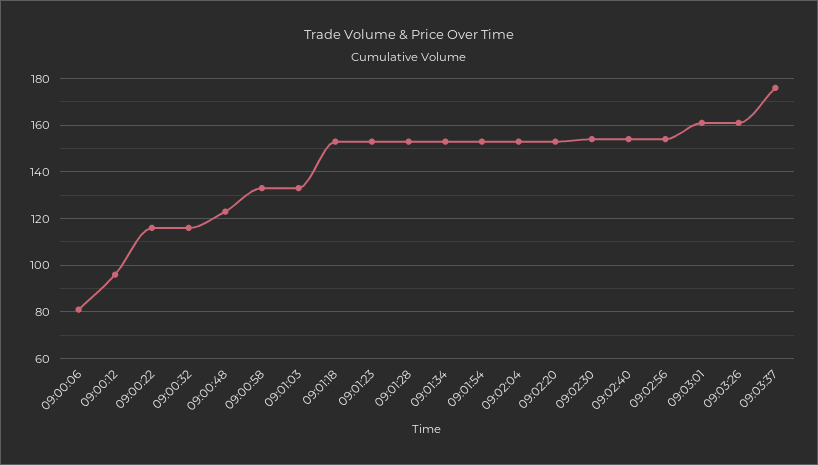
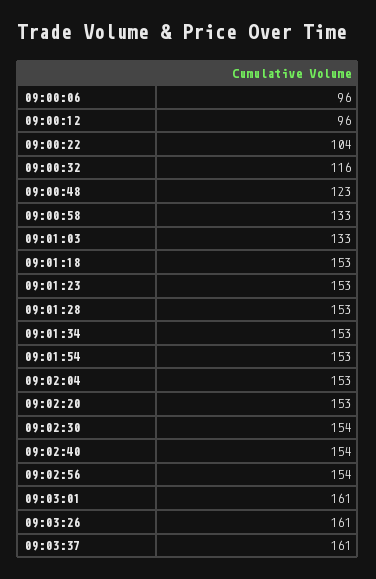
  {
-   "09:00:06": 80,
+   "09:00:06": 96,
    "09:00:12": 96,
-   "09:00:22": 115,
+   "09:00:22": 104,
    "09:00:32": 116,
    "09:00:48": 123,
    "09:00:58": 133,
    "09:01:03": 133,
    "09:01:18": 153,
    "09:01:23": 153,
    "09:01:28": 153,
    "09:01:34": 153,
    "09:01:54": 153,
    "09:02:04": 153,
    "09:02:20": 153,
    "09:02:30": 154,
    "09:02:40": 154,
    "09:02:56": 154,
    "09:03:01": 161,
    "09:03:26": 161,
-   "09:03:37": 175
+   "09:03:37": 161
  }

